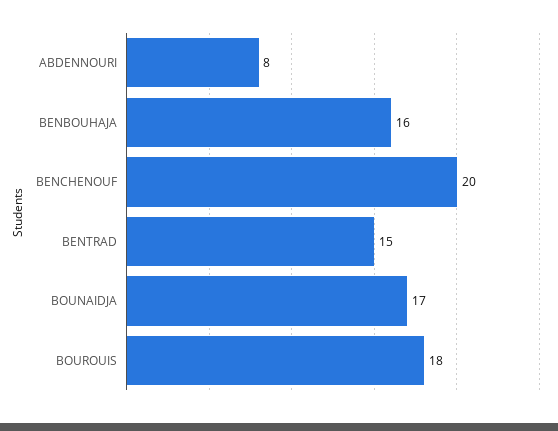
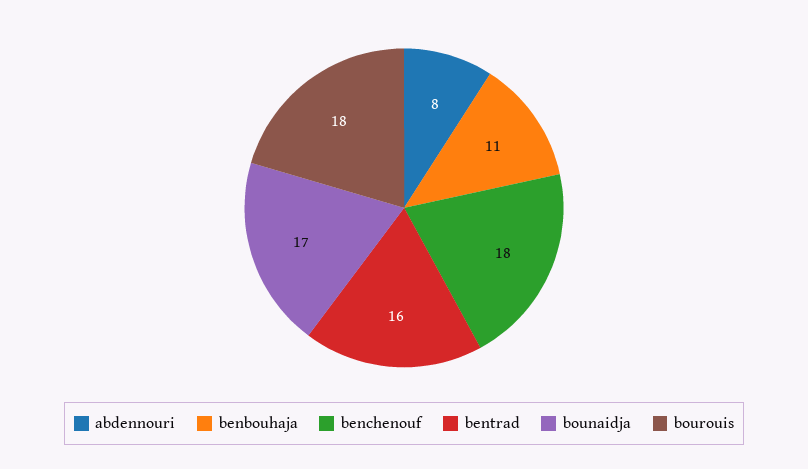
  {
    "ABDENNOURI": 8,
-   "BENBOUHAJA": 16,
+   "BENBOUHAJA": 11,
-   "BENCHENOUF": 20,
+   "BENCHENOUF": 18,
-   "BENTRAD": 15,
+   "BENTRAD": 16,
    "BOUNAIDJA": 17,
    "BOUROUIS": 18
  }

